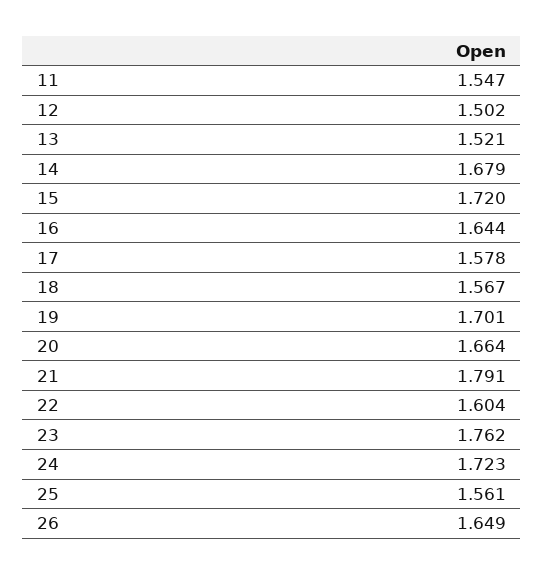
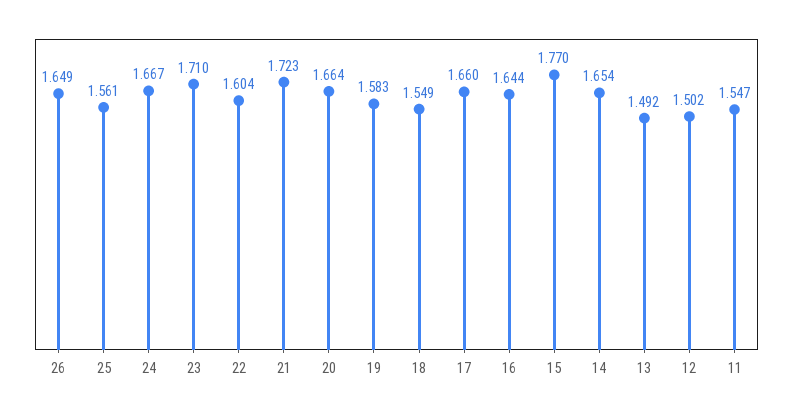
  {
    "11": 1.547,
    "12": 1.502,
-   "13": 1.521,
+   "13": 1.492,
-   "14": 1.679,
+   "14": 1.654,
-   "15": 1.72,
+   "15": 1.77,
    "16": 1.644,
-   "17": 1.578,
+   "17": 1.66,
-   "18": 1.567,
+   "18": 1.549,
-   "19": 1.701,
+   "19": 1.583,
    "20": 1.664,
-   "21": 1.791,
+   "21": 1.723,
    "22": 1.604,
-   "23": 1.762,
+   "23": 1.71,
-   "24": 1.723,
+   "24": 1.667,
    "25": 1.561,
    "26": 1.649
  }

